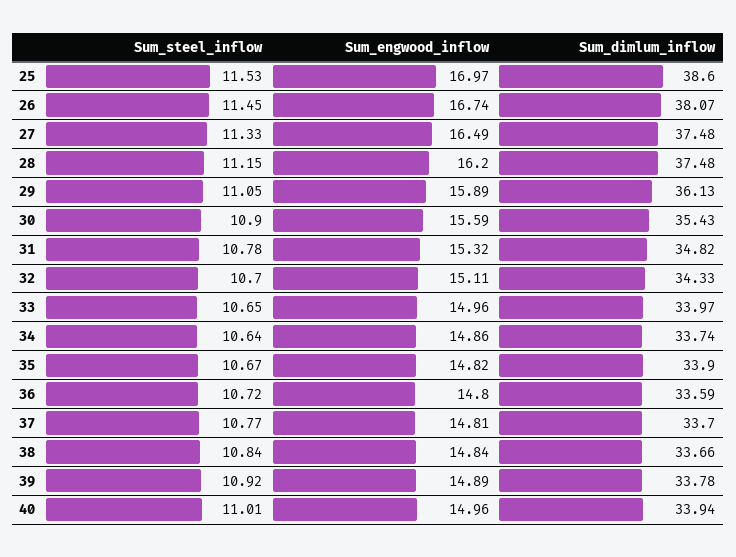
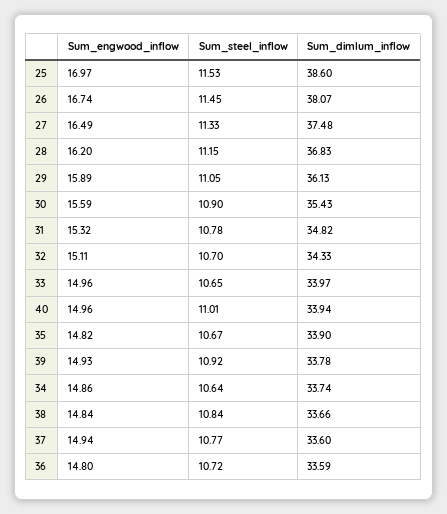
  {
    "Sum_steel_inflow": {
      "25": 11.53,
      "26": 11.45,
      "27": 11.33,
      "28": 11.15,
      "29": 11.05,
      "30": 10.9,
      "31": 10.78,
      "32": 10.7,
      "33": 10.65,
      "34": 10.64,
      "35": 10.67,
      "36": 10.72,
      "37": 10.77,
      "38": 10.84,
      "39": 10.92,
      "40": 11.01
    },
    "Sum_engwood_inflow": {
      "25": 16.97,
      "26": 16.74,
      "27": 16.49,
      "28": 16.2,
      "29": 15.89,
      "30": 15.59,
      "31": 15.32,
      "32": 15.11,
      "33": 14.96,
      "34": 14.86,
      "35": 14.82,
      "36": 14.8,
-     "37": 14.81,
+     "37": 14.94,
      "38": 14.84,
-     "39": 14.89,
+     "39": 14.93,
      "40": 14.96
    },
    "Sum_dimlum_inflow": {
      "25": 38.6,
      "26": 38.07,
      "27": 37.48,
-     "28": 37.48,
+     "28": 36.83,
      "29": 36.13,
      "30": 35.43,
      "31": 34.82,
      "32": 34.33,
      "33": 33.97,
      "34": 33.74,
      "35": 33.9,
      "36": 33.59,
-     "37": 33.7,
+     "37": 33.6,
      "38": 33.66,
      "39": 33.78,
      "40": 33.94
    }
  }

